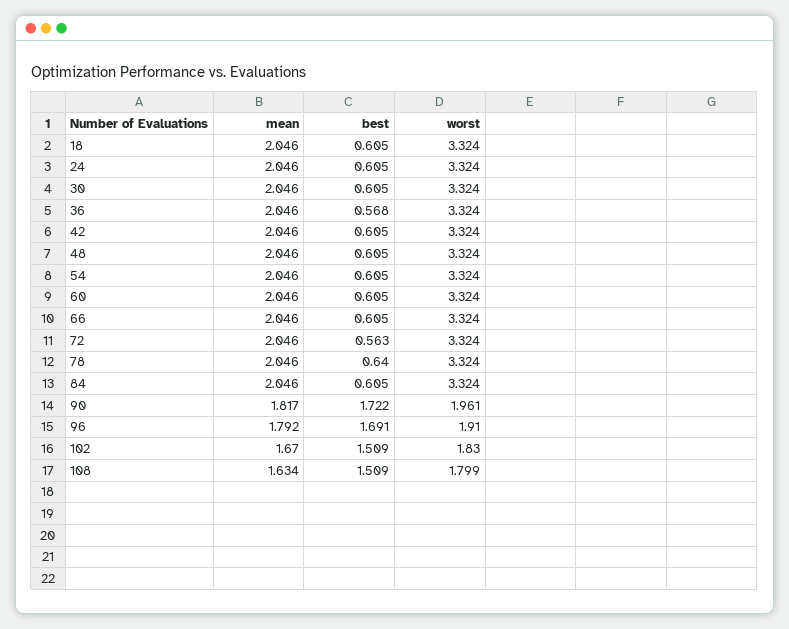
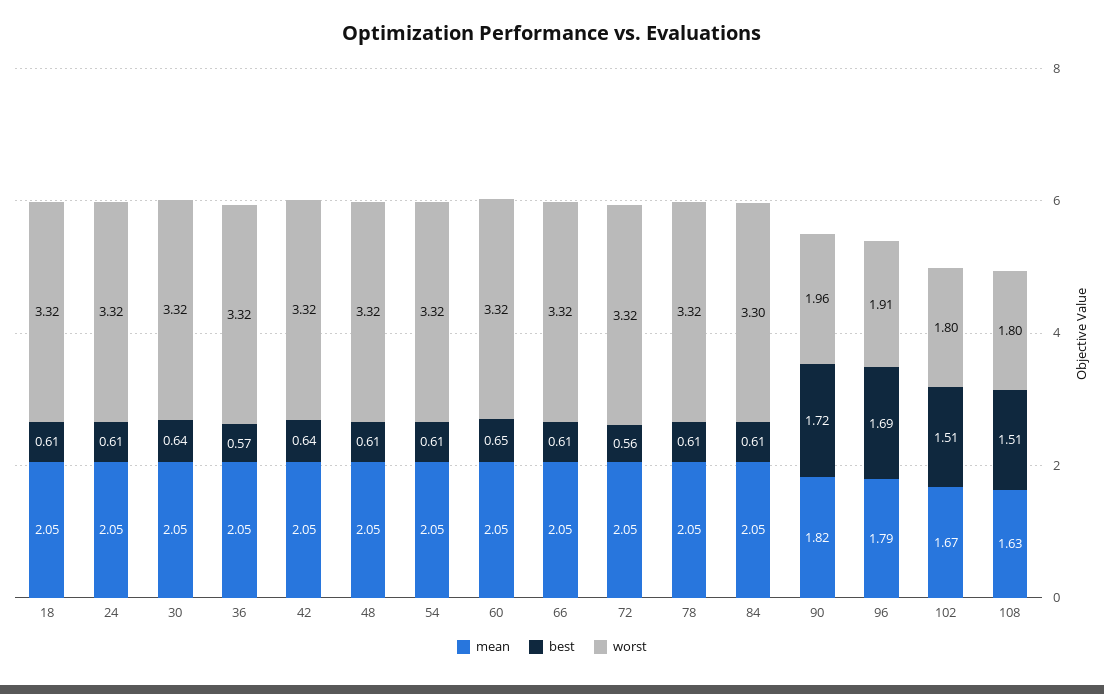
  {
    "mean": {
      "18": 2.046,
      "24": 2.046,
      "30": 2.046,
      "36": 2.046,
      "42": 2.046,
      "48": 2.046,
      "54": 2.046,
      "60": 2.046,
      "66": 2.046,
      "72": 2.046,
      "78": 2.046,
      "84": 2.046,
      "90": 1.817,
      "96": 1.792,
      "102": 1.67,
      "108": 1.634
    },
    "best": {
      "18": 0.605,
      "24": 0.605,
-     "30": 0.605,
+     "30": 0.64,
      "36": 0.568,
-     "42": 0.605,
+     "42": 0.64,
      "48": 0.605,
      "54": 0.605,
-     "60": 0.605,
+     "60": 0.65,
      "66": 0.605,
      "72": 0.563,
-     "78": 0.64,
+     "78": 0.61,
      "84": 0.605,
      "90": 1.722,
      "96": 1.691,
      "102": 1.509,
      "108": 1.509
    },
    "worst": {
      "18": 3.324,
      "24": 3.324,
      "30": 3.324,
      "36": 3.324,
      "42": 3.324,
      "48": 3.324,
      "54": 3.324,
      "60": 3.324,
      "66": 3.324,
      "72": 3.324,
      "78": 3.324,
-     "84": 3.324,
+     "84": 3.3,
      "90": 1.961,
      "96": 1.91,
-     "102": 1.83,
+     "102": 1.8,
      "108": 1.799
    }
  }

